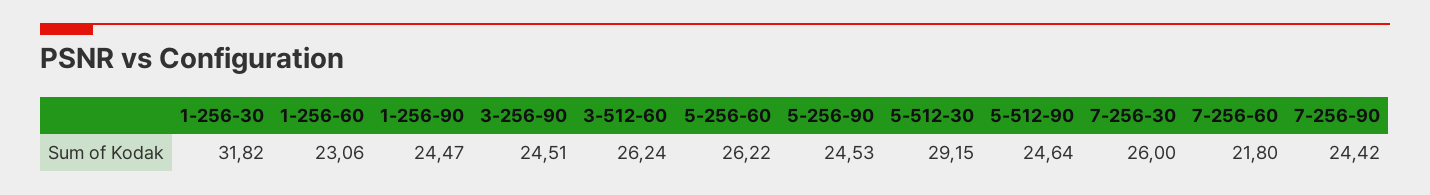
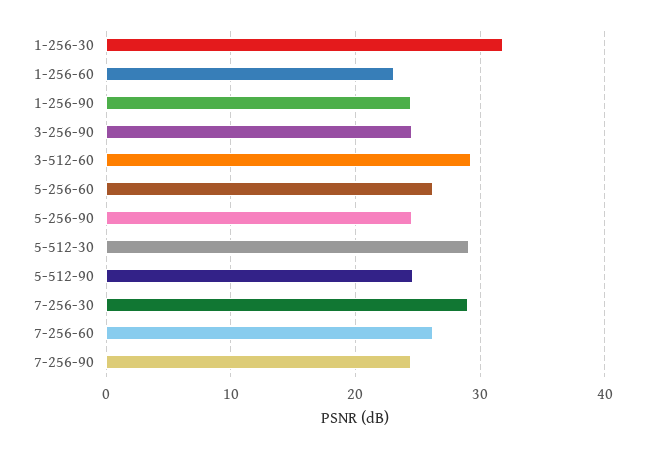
  {
    "1-256-30": 31.82,
    "1-256-60": 23.06,
    "1-256-90": 24.47,
    "3-256-90": 24.51,
-   "3-512-60": 26.24,
+   "3-512-60": 29,
    "5-256-60": 26.22,
    "5-256-90": 24.53,
    "5-512-30": 29.15,
    "5-512-90": 24.64,
-   "7-256-30": 26,
+   "7-256-30": 29,
-   "7-256-60": 21.8,
+   "7-256-60": 26,
    "7-256-90": 24.42
  }

